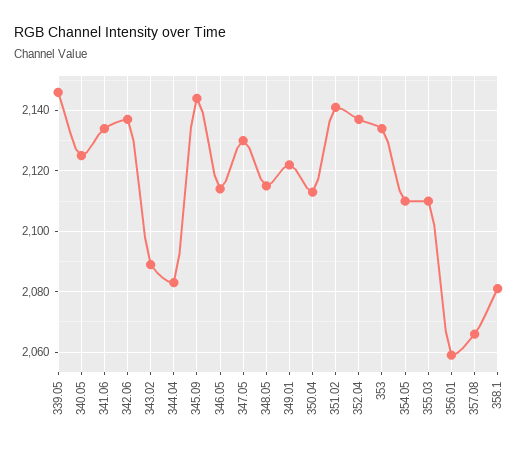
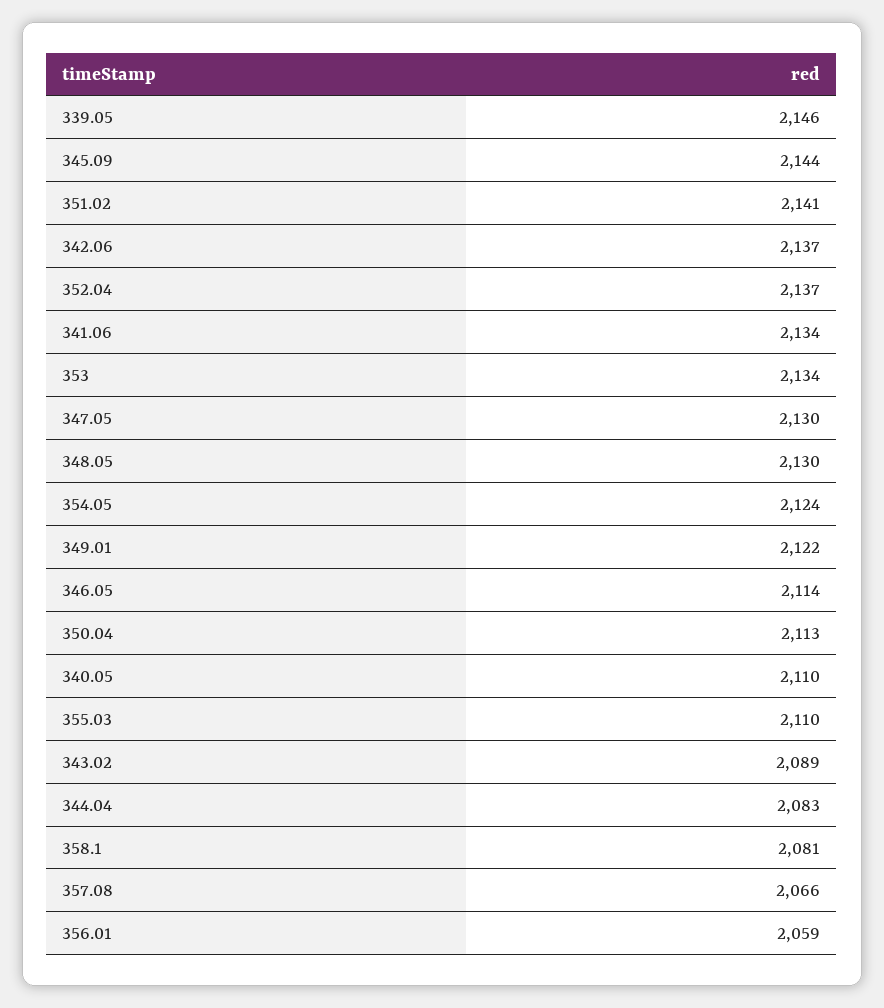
  {
    "339.05": 2146,
-   "340.05": 2125,
+   "340.05": 2110,
    "341.06": 2134,
    "342.06": 2137,
    "343.02": 2089,
    "344.04": 2083,
    "345.09": 2144,
    "346.05": 2114,
    "347.05": 2130,
-   "348.05": 2115,
+   "348.05": 2130,
    "349.01": 2122,
    "350.04": 2113,
    "351.02": 2141,
    "352.04": 2137,
    "353": 2134,
-   "354.05": 2110,
+   "354.05": 2124,
    "355.03": 2110,
    "356.01": 2059,
    "357.08": 2066,
    "358.1": 2081
  }

